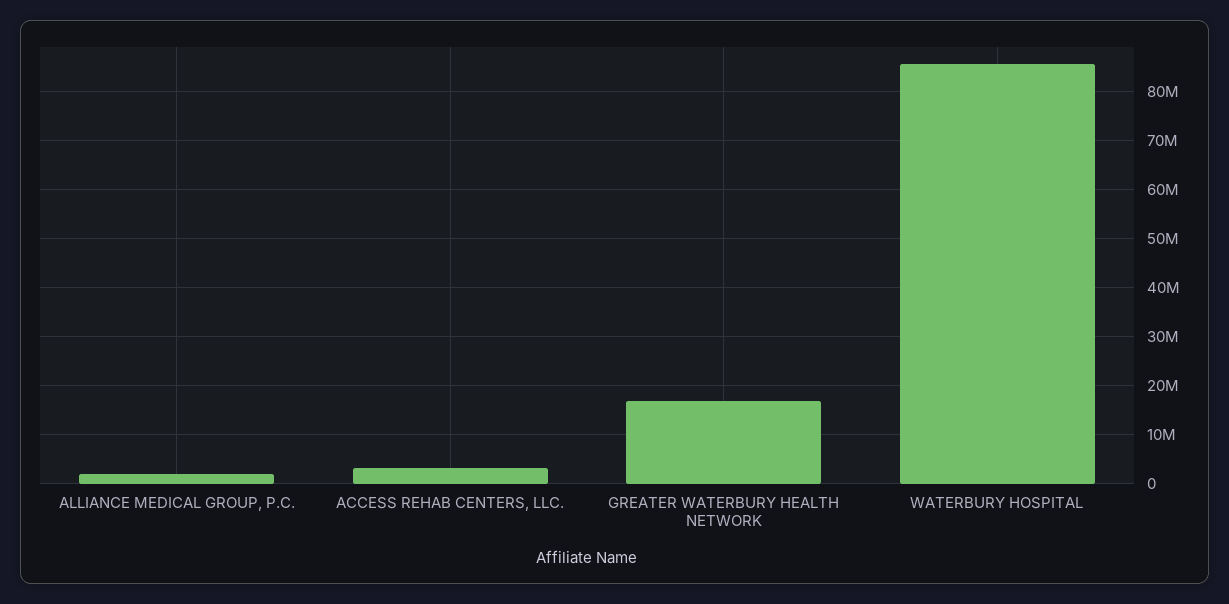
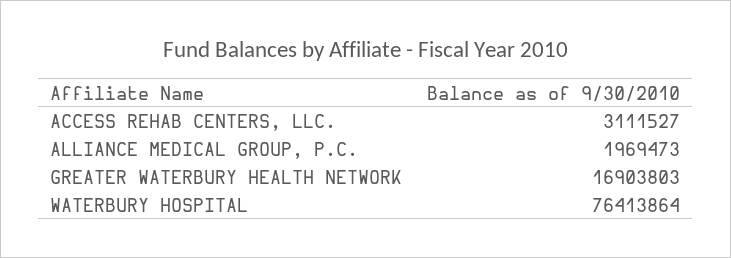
  {
    "ALLIANCE MEDICAL GROUP, P.C.": 1969473,
    "ACCESS REHAB CENTERS, LLC.": 3111527,
    "GREATER WATERBURY HEALTH NETWORK": 16903803,
-   "WATERBURY HOSPITAL": 86000000
+   "WATERBURY HOSPITAL": 76413864
  }

